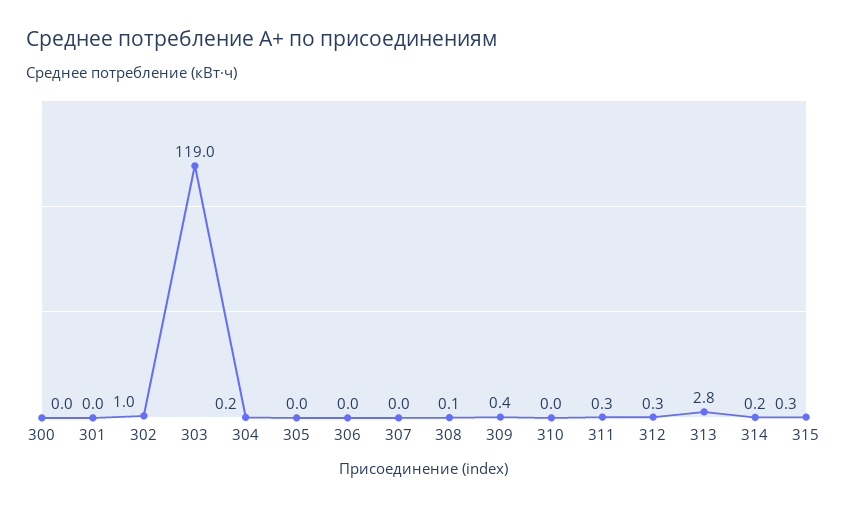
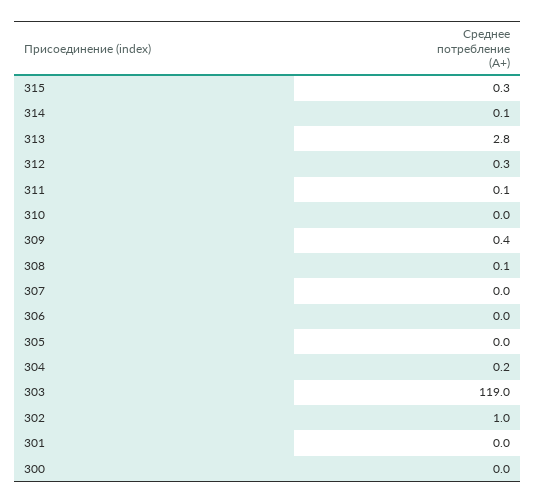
  {
    "300": 0,
    "301": 0,
    "302": 1,
    "303": 119,
    "304": 0.2,
    "305": 0,
    "306": 0,
    "307": 0,
    "308": 0.1,
    "309": 0.4,
    "310": 0,
-   "311": 0.3,
+   "311": 0.1,
    "312": 0.3,
    "313": 2.8,
-   "314": 0.2,
+   "314": 0.1,
    "315": 0.3
  }

